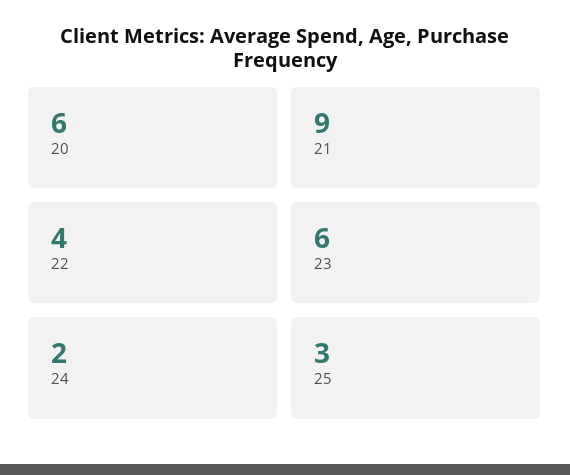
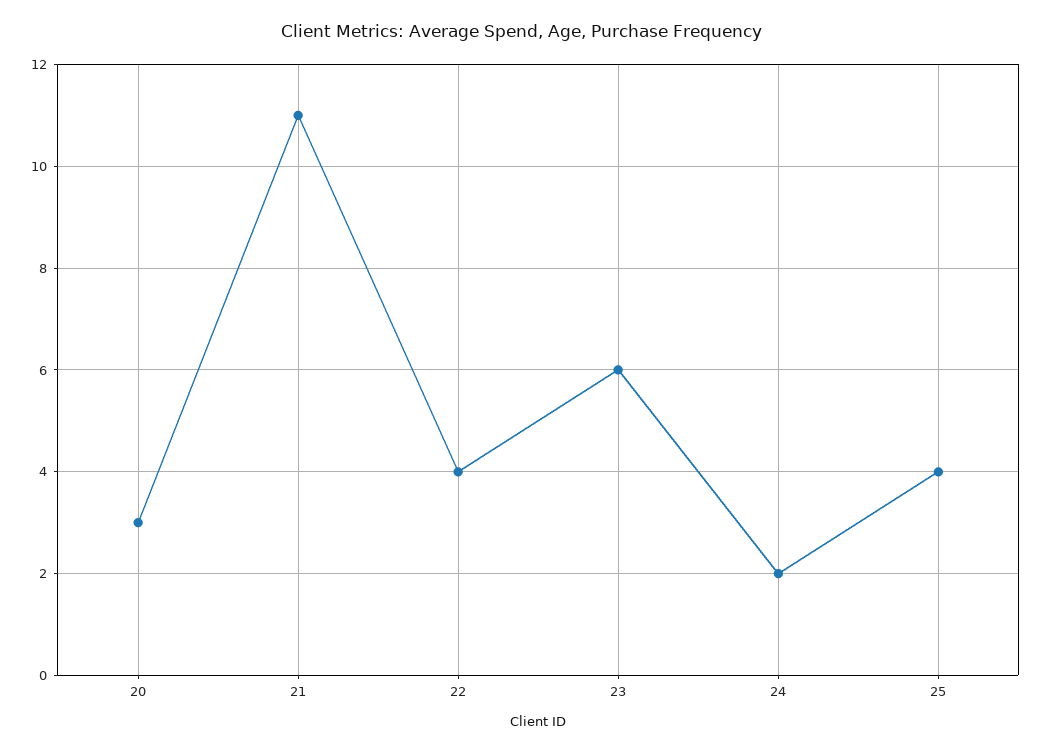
  {
-   "20": 6,
+   "20": 3,
-   "21": 9,
+   "21": 11,
    "22": 4,
    "23": 6,
    "24": 2,
-   "25": 3
+   "25": 4
  }

